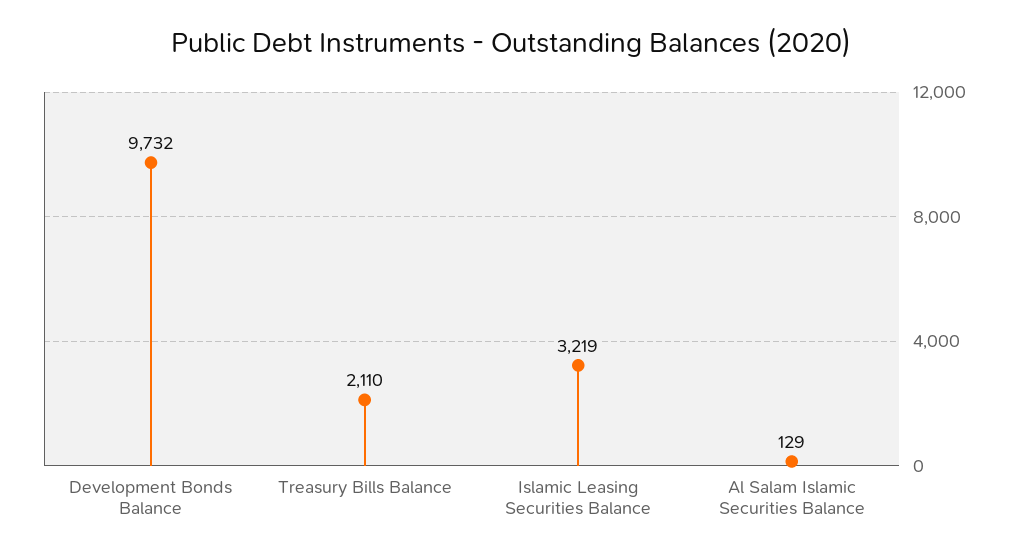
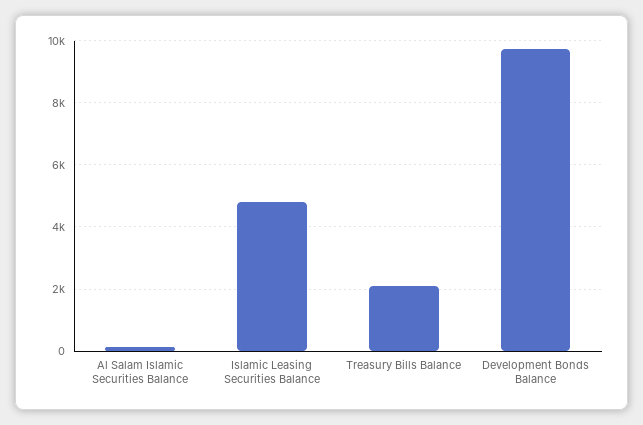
  {
    "Development Bonds Balance": 9732,
    "Treasury Bills Balance": 2110,
-   "Islamic Leasing Securities Balance": 3219,
+   "Islamic Leasing Securities Balance": 4800,
    "Al Salam Islamic Securities Balance": 129
  }

